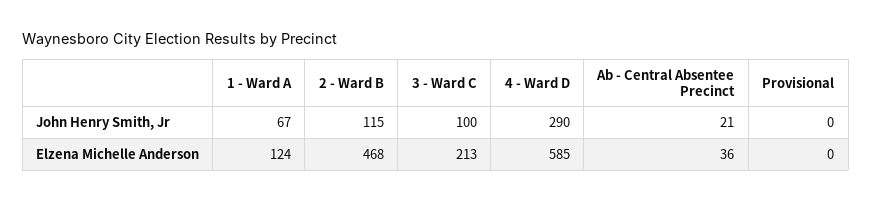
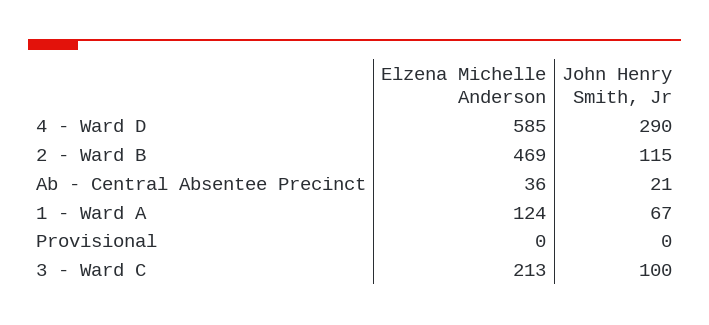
  {
    "1 - Ward A": {
      "John Henry Smith, Jr": 67,
      "Elzena Michelle Anderson": 124
    },
    "2 - Ward B": {
      "John Henry Smith, Jr": 115,
-     "Elzena Michelle Anderson": 468
+     "Elzena Michelle Anderson": 469
    },
    "3 - Ward C": {
      "John Henry Smith, Jr": 100,
      "Elzena Michelle Anderson": 213
    },
    "4 - Ward D": {
      "John Henry Smith, Jr": 290,
      "Elzena Michelle Anderson": 585
    },
    "Ab - Central Absentee Precinct": {
      "John Henry Smith, Jr": 21,
      "Elzena Michelle Anderson": 36
    },
    "Provisional": {
      "John Henry Smith, Jr": 0,
      "Elzena Michelle Anderson": 0
    }
  }

